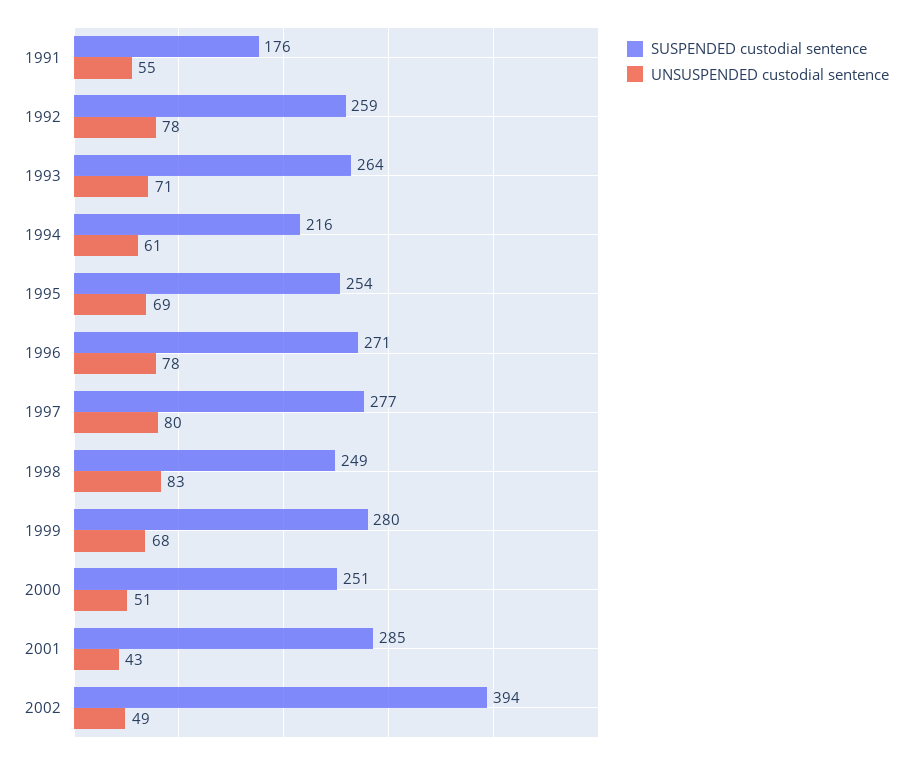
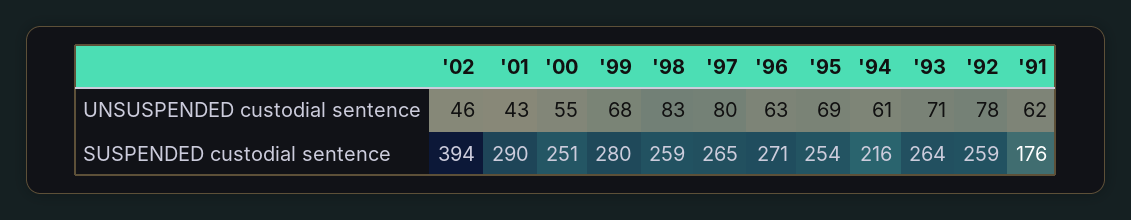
  {
    "SUSPENDED custodial sentence": {
      "1991": 176,
      "1992": 259,
      "1993": 264,
      "1994": 216,
      "1995": 254,
      "1996": 271,
-     "1997": 277,
+     "1997": 265,
-     "1998": 249,
+     "1998": 259,
      "1999": 280,
      "2000": 251,
-     "2001": 285,
+     "2001": 290,
      "2002": 394
    },
    "UNSUSPENDED custodial sentence": {
-     "1991": 55,
+     "1991": 62,
      "1992": 78,
      "1993": 71,
      "1994": 61,
      "1995": 69,
-     "1996": 78,
+     "1996": 63,
      "1997": 80,
      "1998": 83,
      "1999": 68,
-     "2000": 51,
+     "2000": 55,
      "2001": 43,
-     "2002": 49
+     "2002": 46
    }
  }

